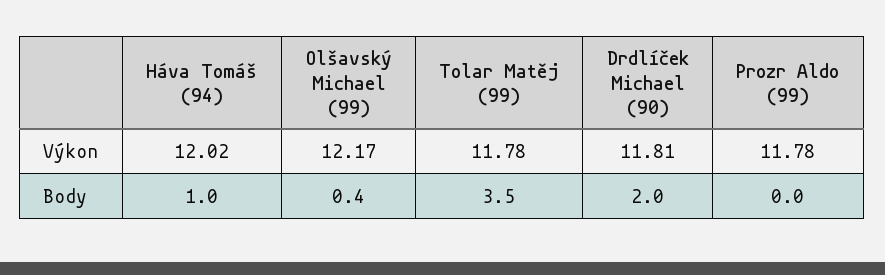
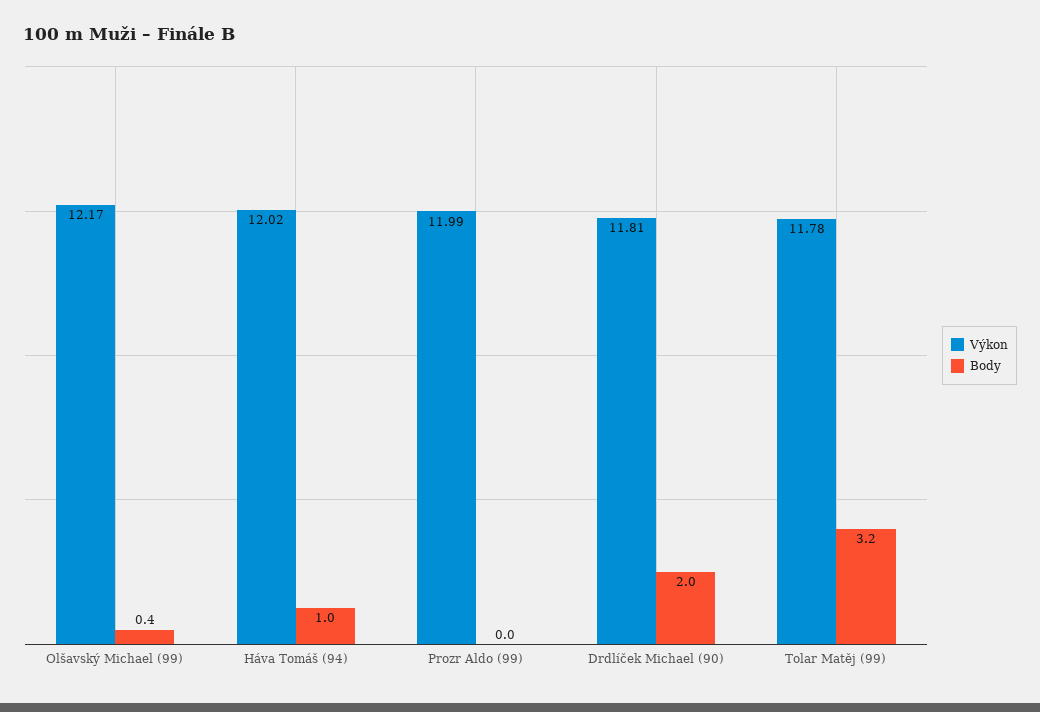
  {
    "Výkon": {
      "Háva Tomáš (94)": 12.02,
      "Olšavský Michael (99)": 12.17,
      "Tolar Matěj (99)": 11.78,
      "Drdlíček Michael (90)": 11.81,
-     "Prozr Aldo (99)": 11.78
+     "Prozr Aldo (99)": 11.99
    },
    "Body": {
      "Háva Tomáš (94)": 1,
      "Olšavský Michael (99)": 0.4,
-     "Tolar Matěj (99)": 3.5,
+     "Tolar Matěj (99)": 3.2,
      "Drdlíček Michael (90)": 2,
      "Prozr Aldo (99)": 0
    }
  }

